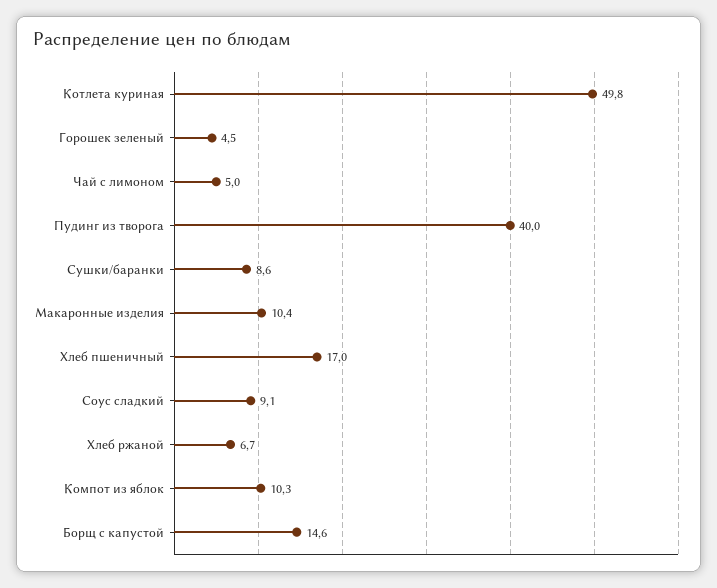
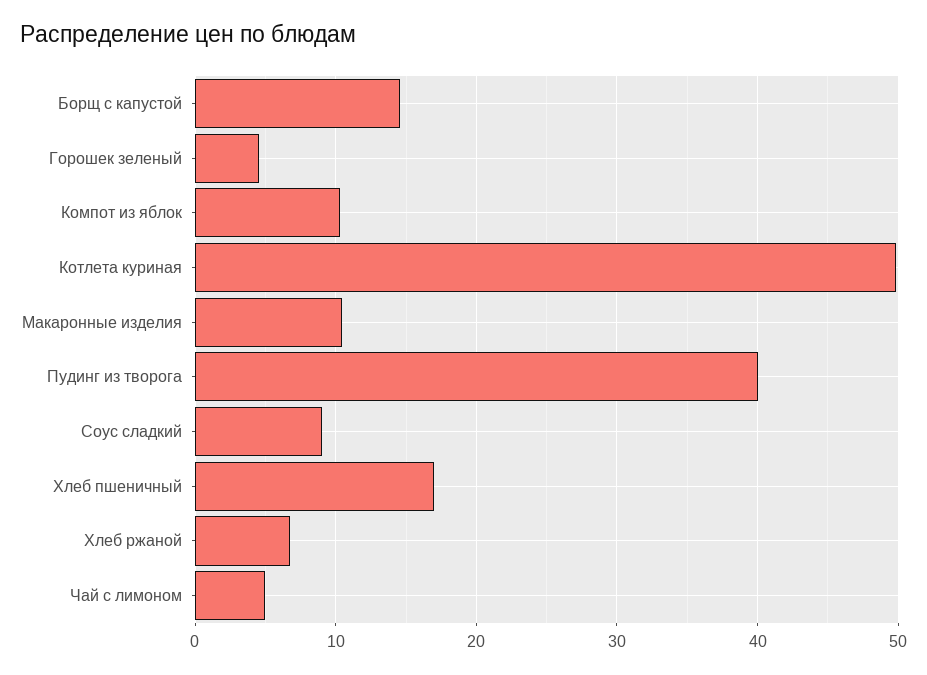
  {
    "Котлета куриная": 49.8,
    "Горошек зеленый": 4.5,
    "Чай с лимоном": 5,
    "Пудинг из творога": 40,
-   "Сушки/баранки": 8.6,
    "Макаронные изделия": 10.4,
    "Хлеб пшеничный": 17,
    "Соус сладкий": 9.1,
    "Хлеб ржаной": 6.7,
    "Компот из яблок": 10.3,
    "Борщ с капустой": 14.6
  }

